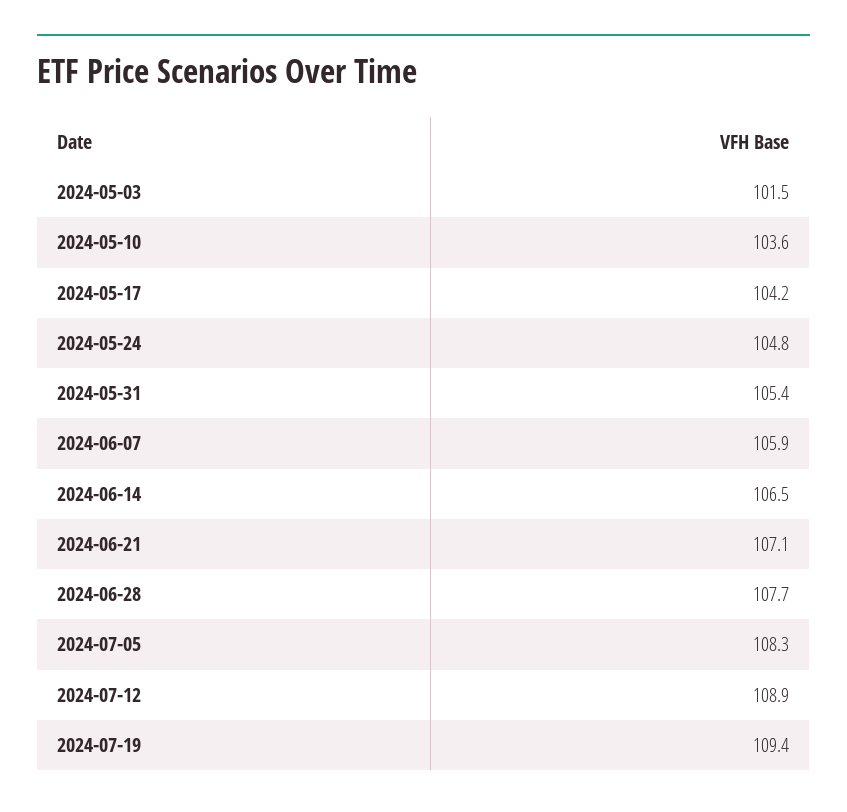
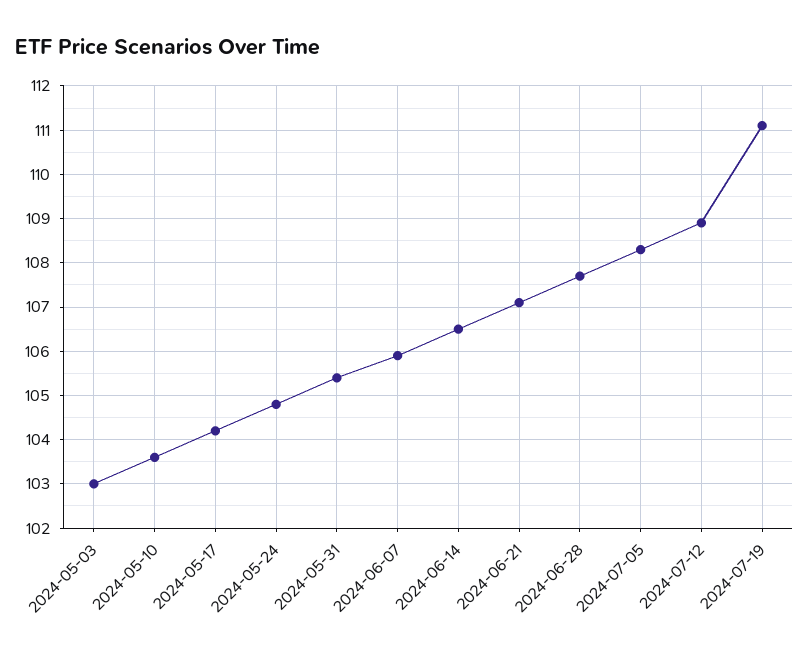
  {
-   "2024-05-03": 101.5,
+   "2024-05-03": 103,
    "2024-05-10": 103.6,
    "2024-05-17": 104.2,
    "2024-05-24": 104.8,
    "2024-05-31": 105.4,
    "2024-06-07": 105.9,
    "2024-06-14": 106.5,
    "2024-06-21": 107.1,
    "2024-06-28": 107.7,
    "2024-07-05": 108.3,
    "2024-07-12": 108.9,
-   "2024-07-19": 109.4
+   "2024-07-19": 111
  }

